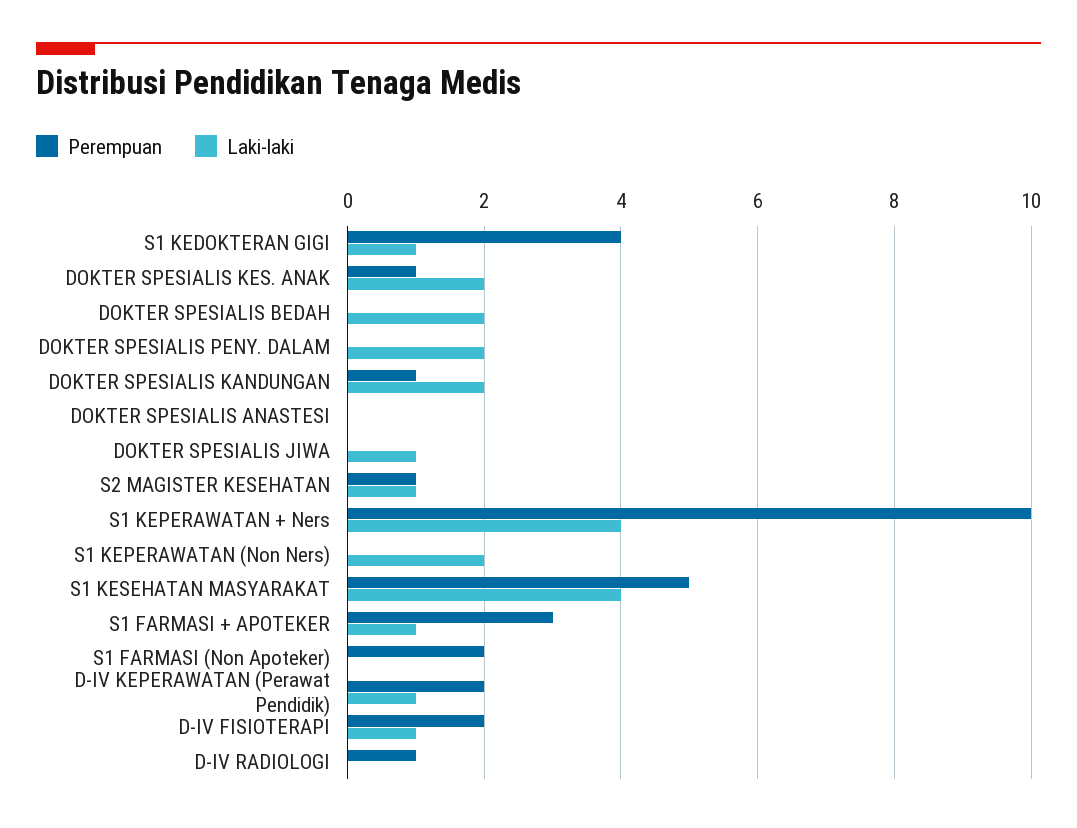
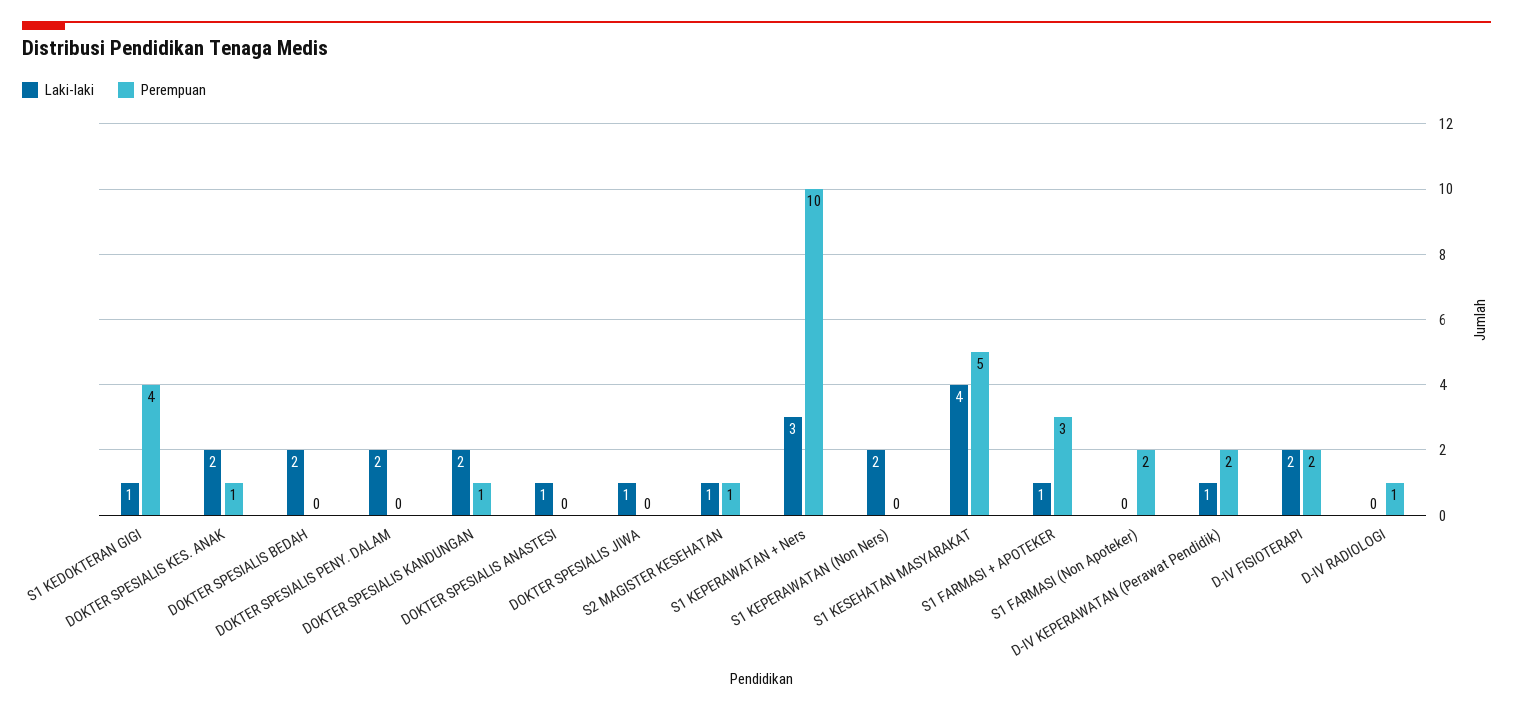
  {
    "Perempuan": {
      "S1 KEDOKTERAN GIGI": 4,
      "DOKTER SPESIALIS KES. ANAK": 1,
      "DOKTER SPESIALIS BEDAH": 0,
      "DOKTER SPESIALIS PENY. DALAM": 0,
      "DOKTER SPESIALIS KANDUNGAN": 1,
      "DOKTER SPESIALIS ANASTESI": 0,
      "DOKTER SPESIALIS JIWA": 0,
      "S2 MAGISTER KESEHATAN": 1,
      "S1 KEPERAWATAN + Ners": 10,
      "S1 KEPERAWATAN (Non Ners)": 0,
      "S1 KESEHATAN MASYARAKAT": 5,
      "S1 FARMASI + APOTEKER": 3,
      "S1 FARMASI (Non Apoteker)": 2,
      "D-IV KEPERAWATAN (Perawat Pendidik)": 2,
      "D-IV FISIOTERAPI": 2,
      "D-IV RADIOLOGI": 1
    },
    "Laki-laki": {
      "S1 KEDOKTERAN GIGI": 1,
      "DOKTER SPESIALIS KES. ANAK": 2,
      "DOKTER SPESIALIS BEDAH": 2,
      "DOKTER SPESIALIS PENY. DALAM": 2,
      "DOKTER SPESIALIS KANDUNGAN": 2,
-     "DOKTER SPESIALIS ANASTESI": 0,
+     "DOKTER SPESIALIS ANASTESI": 1,
      "DOKTER SPESIALIS JIWA": 1,
      "S2 MAGISTER KESEHATAN": 1,
-     "S1 KEPERAWATAN + Ners": 4,
+     "S1 KEPERAWATAN + Ners": 3,
      "S1 KEPERAWATAN (Non Ners)": 2,
      "S1 KESEHATAN MASYARAKAT": 4,
      "S1 FARMASI + APOTEKER": 1,
      "S1 FARMASI (Non Apoteker)": 0,
      "D-IV KEPERAWATAN (Perawat Pendidik)": 1,
-     "D-IV FISIOTERAPI": 1,
+     "D-IV FISIOTERAPI": 2,
      "D-IV RADIOLOGI": 0
    }
  }

